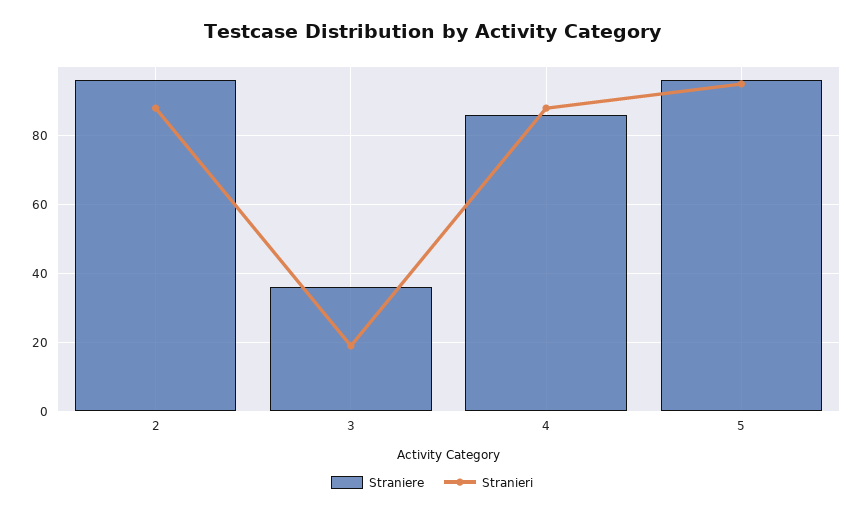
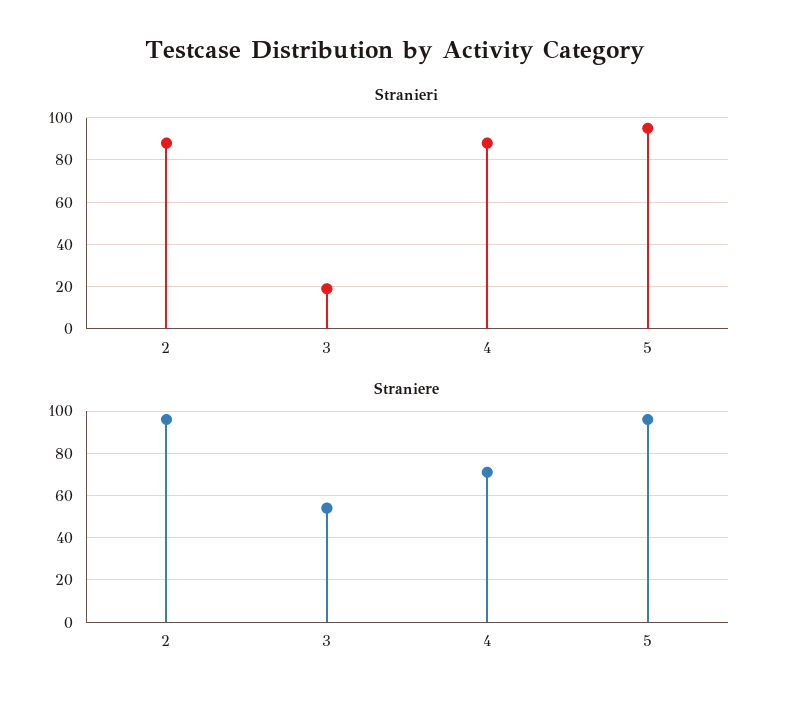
  {
    "Straniere": {
      "2": 95,
-     "3": 35,
+     "3": 55,
-     "4": 85,
+     "4": 70,
      "5": 95
    },
    "Stranieri": {
      "2": 90,
      "3": 20,
      "4": 90,
      "5": 95
    }
  }

